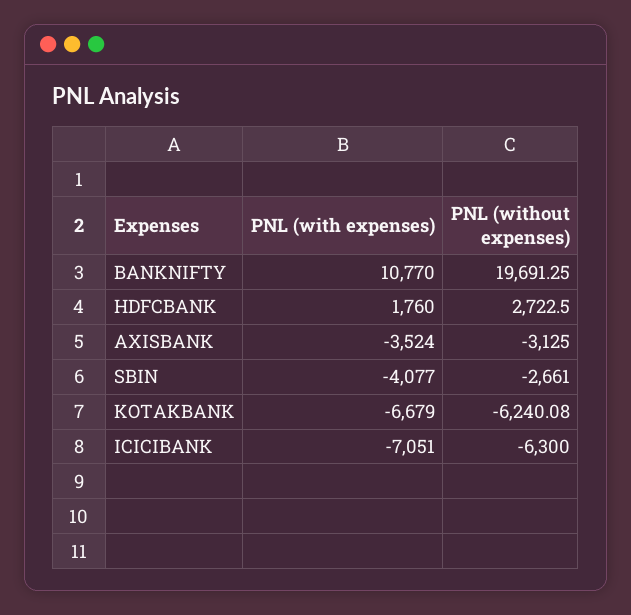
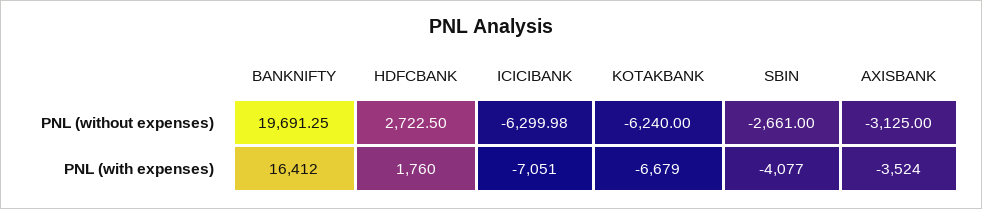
  {
    "PNL (with expenses)": {
-     "BANKNIFTY": 10770,
+     "BANKNIFTY": 16412,
      "HDFCBANK": 1760,
      "AXISBANK": -3524,
      "SBIN": -4077,
      "KOTAKBANK": -6679,
      "ICICIBANK": -7051
    },
    "PNL (without expenses)": {
      "BANKNIFTY": 19691.25,
      "HDFCBANK": 2722.5,
      "AXISBANK": -3125,
      "SBIN": -2661,
-     "KOTAKBANK": -6240.08,
+     "KOTAKBANK": -6240,
-     "ICICIBANK": -6300
+     "ICICIBANK": -6299.98
    }
  }

